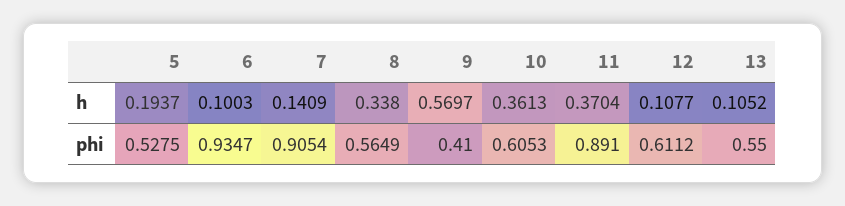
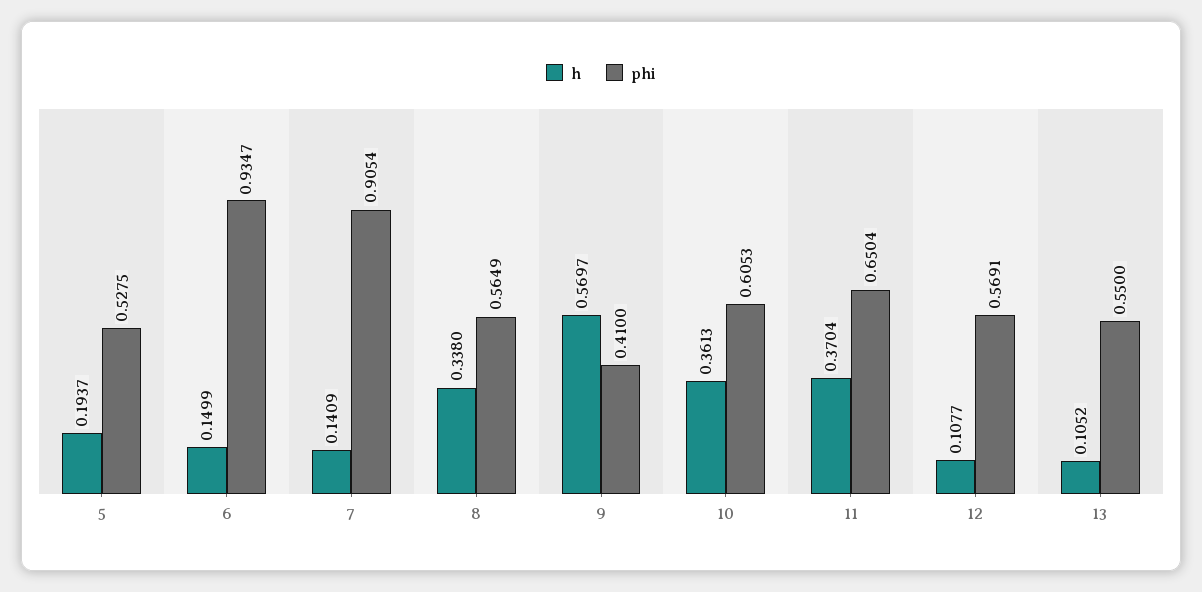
  {
    "h": {
      "5": 0.1937,
-     "6": 0.1003,
+     "6": 0.1499,
      "7": 0.1409,
      "8": 0.338,
      "9": 0.5697,
      "10": 0.3613,
      "11": 0.3704,
      "12": 0.1077,
      "13": 0.1052
    },
    "phi": {
      "5": 0.5275,
      "6": 0.9347,
      "7": 0.9054,
      "8": 0.5649,
      "9": 0.41,
      "10": 0.6053,
-     "11": 0.891,
+     "11": 0.6504,
-     "12": 0.6112,
+     "12": 0.5691,
      "13": 0.55
    }
  }

